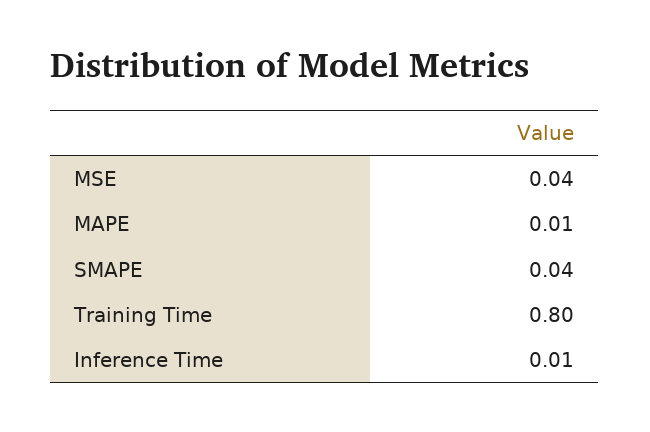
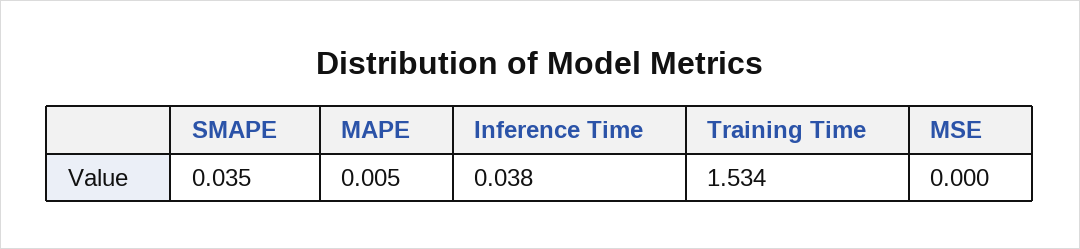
  {
-   "MSE": 0.04,
+   "MSE": 0,
    "MAPE": 0.005,
    "SMAPE": 0.035,
-   "Training Time": 0.8,
+   "Training Time": 1.534,
-   "Inference Time": 0.01
+   "Inference Time": 0.038
  }

